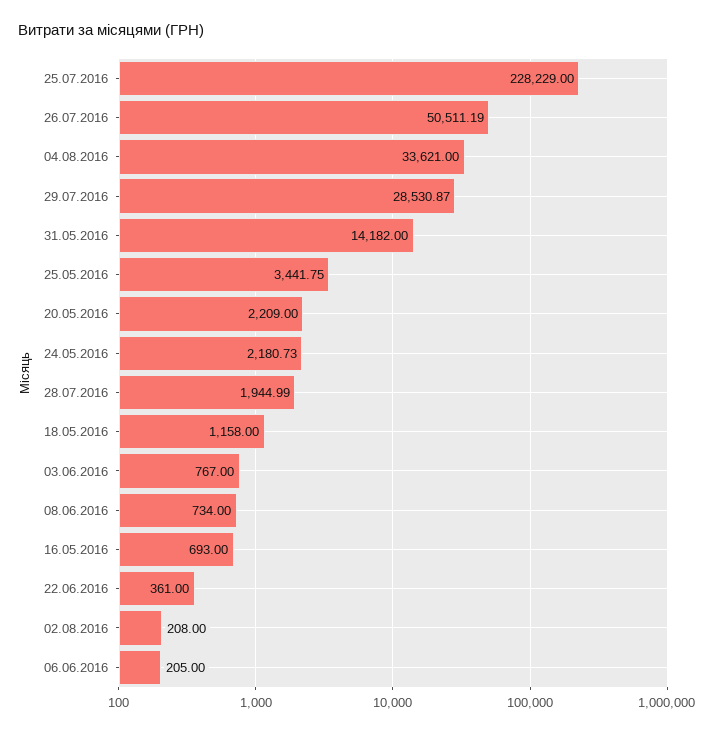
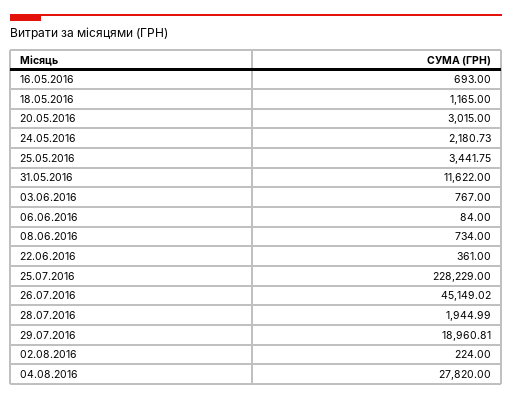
  {
    "25.07.2016": 228229,
-   "26.07.2016": 50511.19,
+   "26.07.2016": 45149.02,
-   "04.08.2016": 33621,
+   "04.08.2016": 27820,
-   "29.07.2016": 28530.87,
+   "29.07.2016": 18960.81,
-   "31.05.2016": 14182,
+   "31.05.2016": 11622,
    "25.05.2016": 3441.75,
-   "20.05.2016": 2209,
+   "20.05.2016": 3015,
    "24.05.2016": 2180.73,
    "28.07.2016": 1944.99,
-   "18.05.2016": 1158,
+   "18.05.2016": 1165,
    "03.06.2016": 767,
    "08.06.2016": 734,
    "16.05.2016": 693,
    "22.06.2016": 361,
-   "02.08.2016": 208,
+   "02.08.2016": 224,
-   "06.06.2016": 205
+   "06.06.2016": 84
  }

